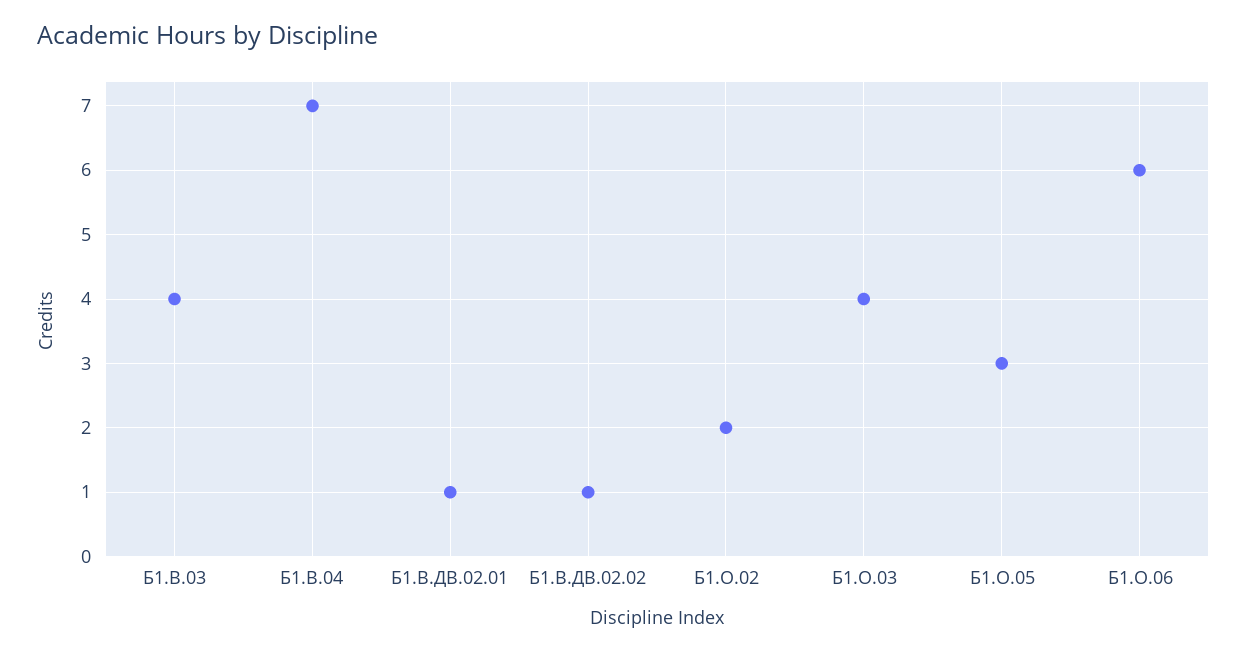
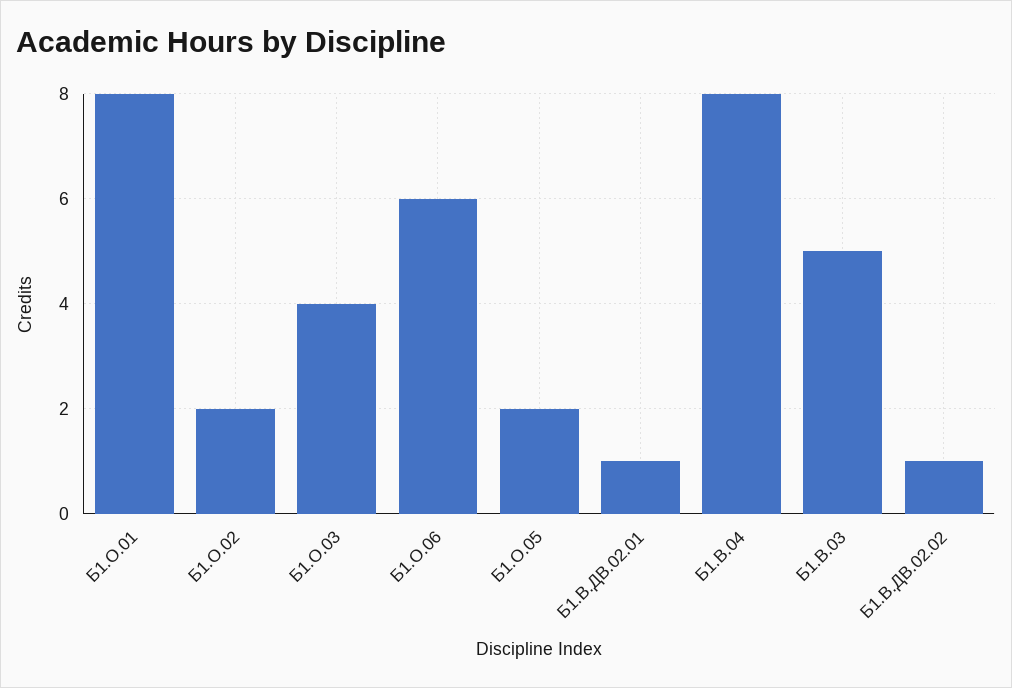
  {
-   "Б1.В.03": 4,
+   "Б1.В.03": 5,
-   "Б1.В.04": 7,
+   "Б1.В.04": 8,
    "Б1.В.ДВ.02.01": 1,
    "Б1.В.ДВ.02.02": 1,
    "Б1.О.02": 2,
    "Б1.О.03": 4,
-   "Б1.О.05": 3,
+   "Б1.О.05": 2,
-   "Б1.О.06": 6
+   "Б1.О.06": 6,
+   "Б1.О.01": 8
  }

